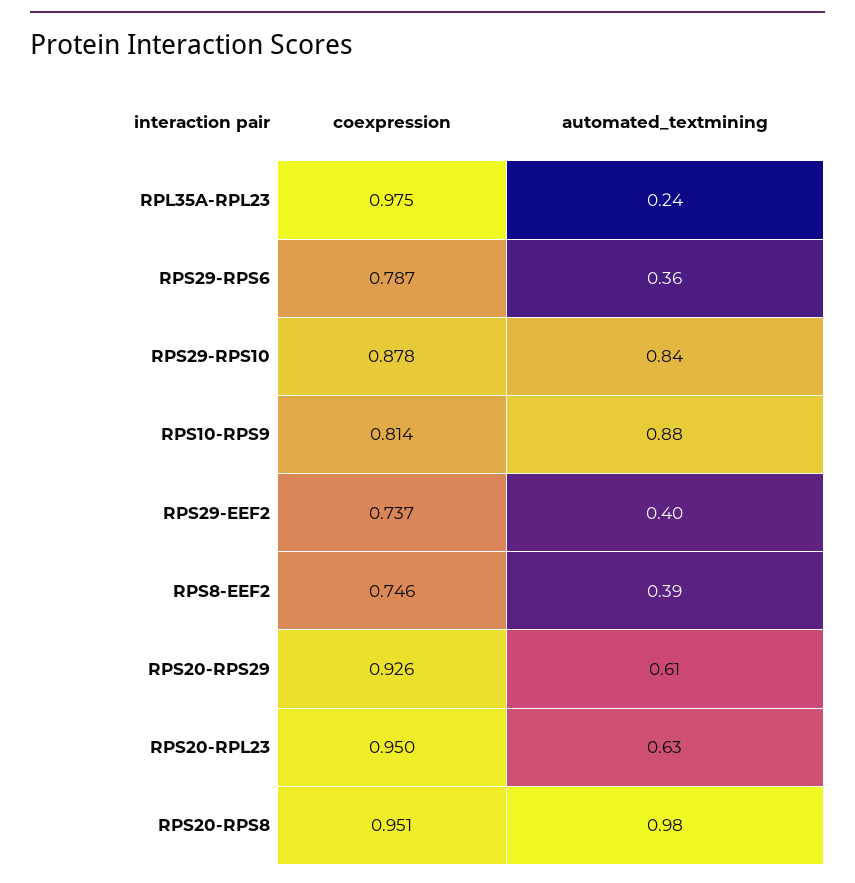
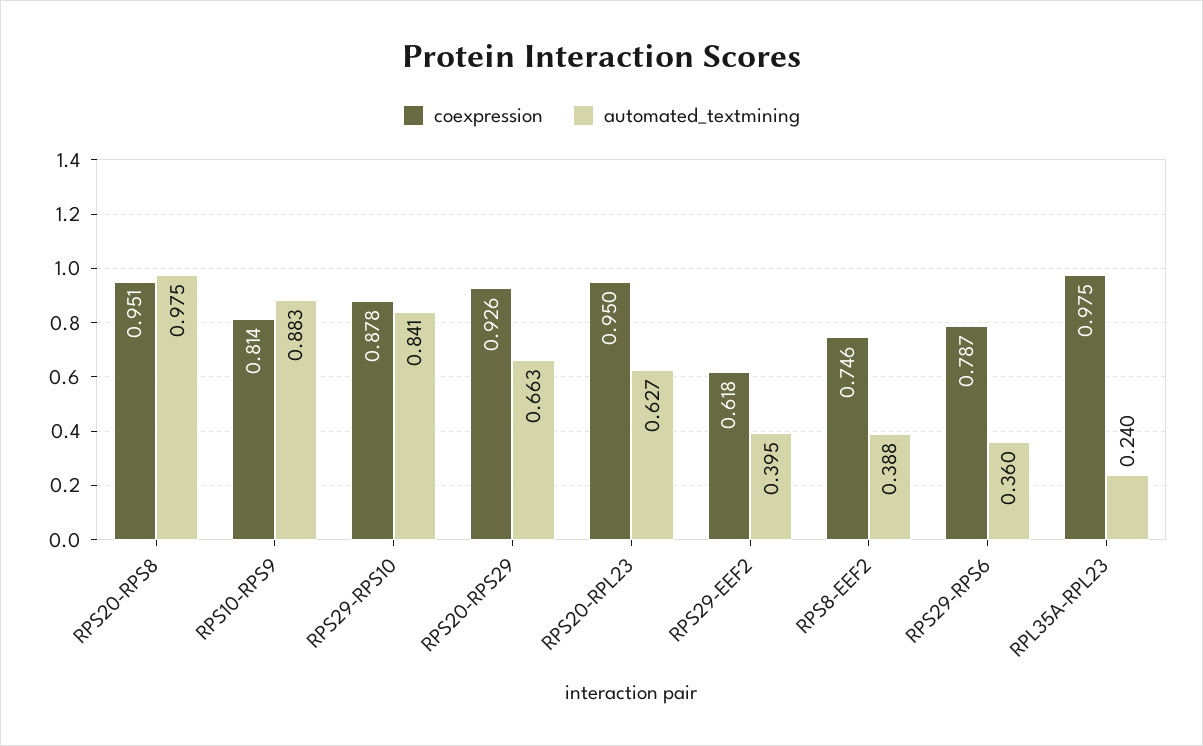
  {
    "coexpression": {
      "RPL35A-RPL23": 0.975,
      "RPS29-RPS6": 0.787,
      "RPS29-RPS10": 0.878,
      "RPS10-RPS9": 0.814,
-     "RPS29-EEF2": 0.737,
+     "RPS29-EEF2": 0.618,
      "RPS8-EEF2": 0.746,
      "RPS20-RPS29": 0.926,
      "RPS20-RPL23": 0.95,
      "RPS20-RPS8": 0.951
    },
    "automated_textmining": {
      "RPL35A-RPL23": 0.24,
      "RPS29-RPS6": 0.36,
      "RPS29-RPS10": 0.841,
      "RPS10-RPS9": 0.883,
      "RPS29-EEF2": 0.395,
      "RPS8-EEF2": 0.388,
-     "RPS20-RPS29": 0.61,
+     "RPS20-RPS29": 0.663,
      "RPS20-RPL23": 0.627,
      "RPS20-RPS8": 0.975
    }
  }

